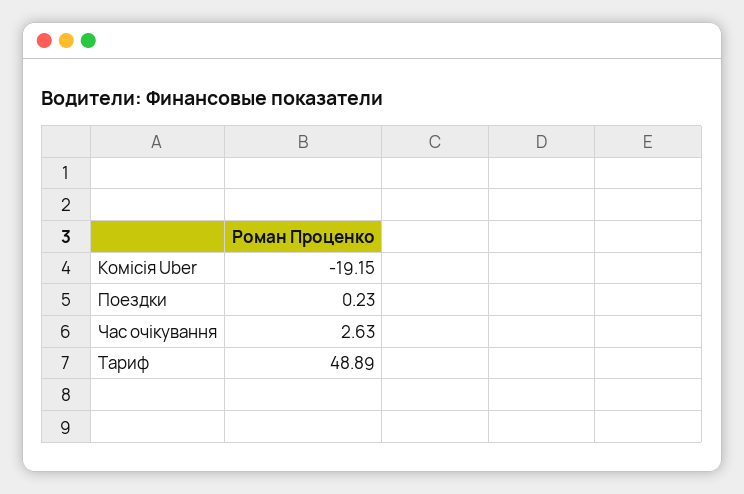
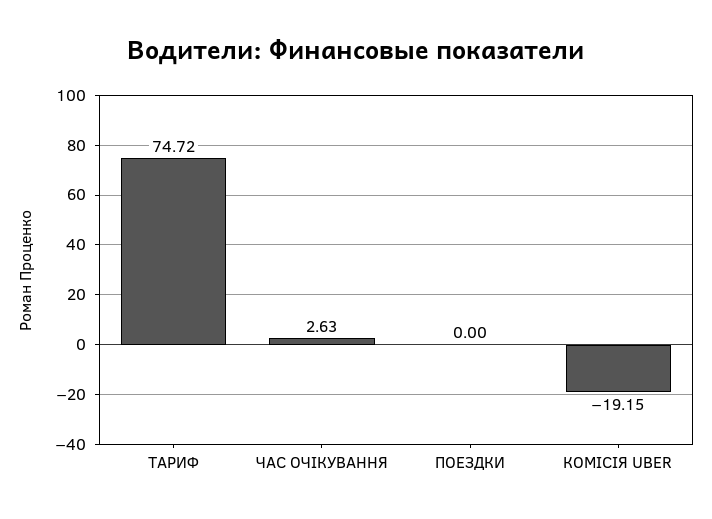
  {
    "Комісія Uber": -19.15,
-   "Поездки": 0.23,
+   "Поездки": 0,
    "Час очікування": 2.63,
-   "Тариф": 48.89
+   "Тариф": 74.72
  }

